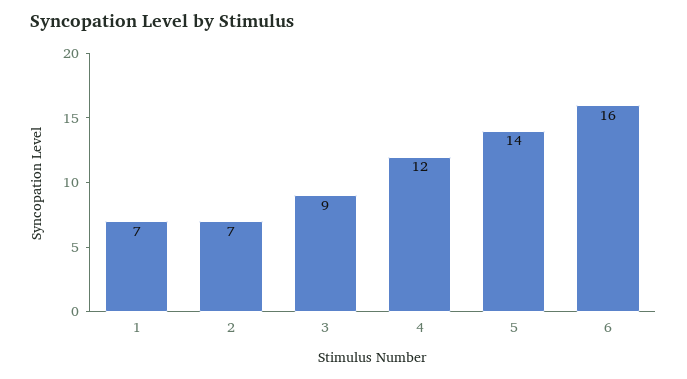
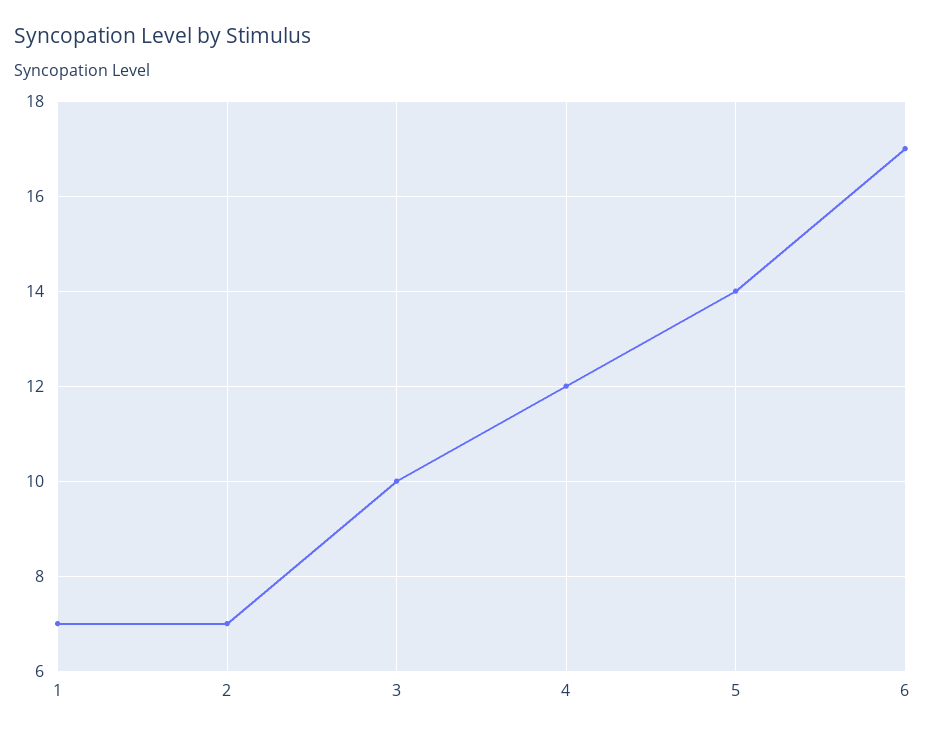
  {
    "1": 7,
    "2": 7,
-   "3": 9,
+   "3": 10,
    "4": 12,
    "5": 14,
-   "6": 16
+   "6": 17
  }

